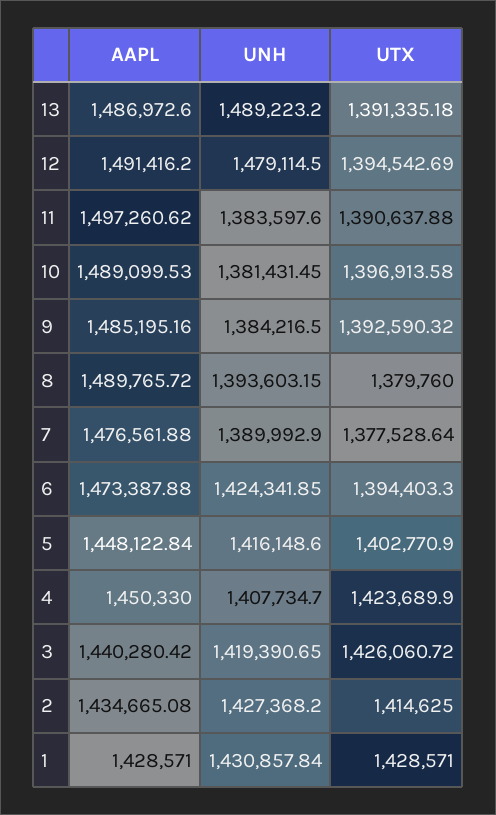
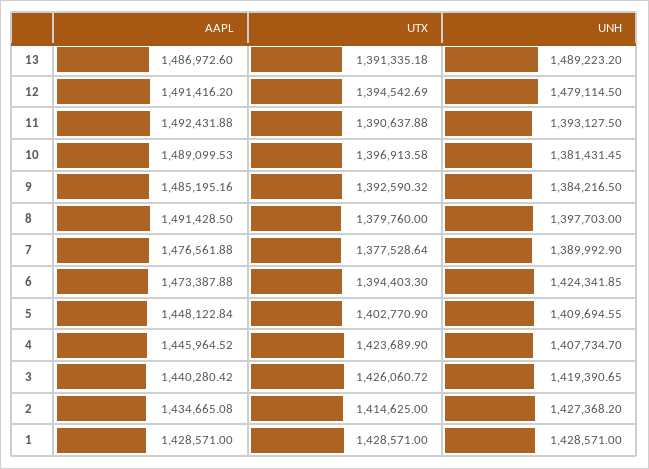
  {
    "AAPL": {
      "13": 1486972.6,
      "12": 1491416.2,
-     "11": 1497260.62,
+     "11": 1492431.88,
      "10": 1489099.53,
      "9": 1485195.16,
-     "8": 1489765.72,
+     "8": 1491428.5,
      "7": 1476561.88,
      "6": 1473387.88,
      "5": 1448122.84,
-     "4": 1450330,
+     "4": 1445964.52,
      "3": 1440280.42,
      "2": 1434665.08,
      "1": 1428571
    },
    "UNH": {
      "13": 1489223.2,
      "12": 1479114.5,
-     "11": 1383597.6,
+     "11": 1393127.5,
      "10": 1381431.45,
      "9": 1384216.5,
-     "8": 1393603.15,
+     "8": 1397703,
      "7": 1389992.9,
      "6": 1424341.85,
-     "5": 1416148.6,
+     "5": 1409694.55,
      "4": 1407734.7,
      "3": 1419390.65,
      "2": 1427368.2,
-     "1": 1430857.84
+     "1": 1428571
    },
    "UTX": {
      "13": 1391335.18,
      "12": 1394542.69,
      "11": 1390637.88,
      "10": 1396913.58,
      "9": 1392590.32,
      "8": 1379760,
      "7": 1377528.64,
      "6": 1394403.3,
      "5": 1402770.9,
      "4": 1423689.9,
      "3": 1426060.72,
      "2": 1414625,
      "1": 1428571
    }
  }

